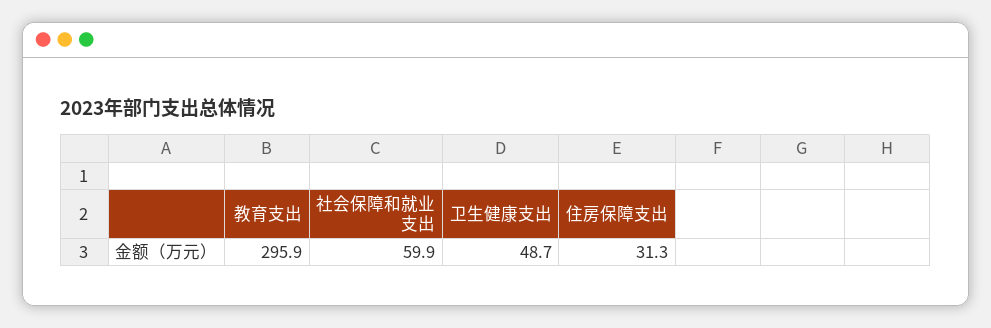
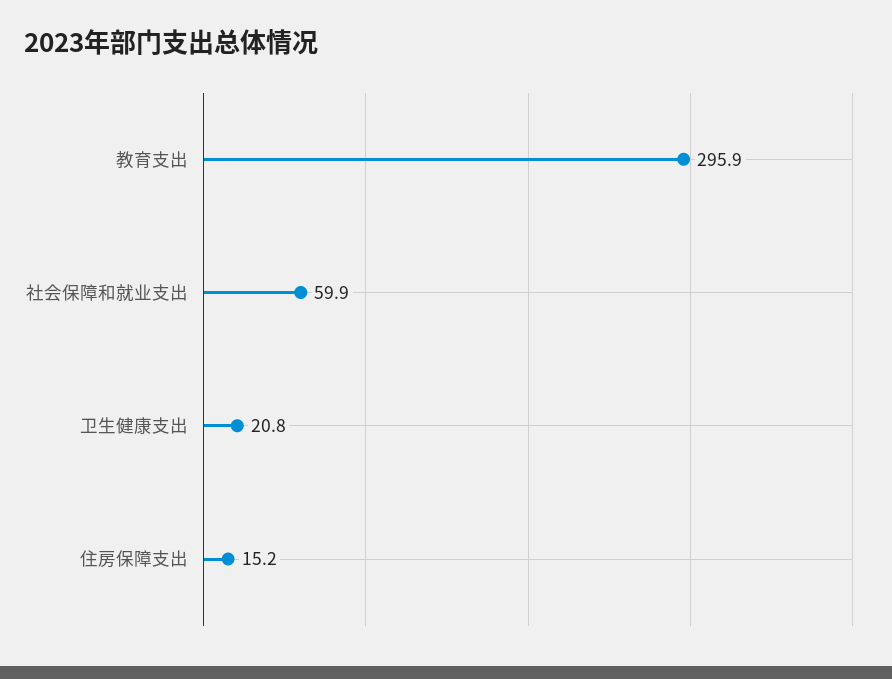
  {
    "教育支出": 295.9,
    "社会保障和就业支出": 59.9,
-   "卫生健康支出": 48.7,
+   "卫生健康支出": 20.8,
-   "住房保障支出": 31.3
+   "住房保障支出": 15.2
  }

